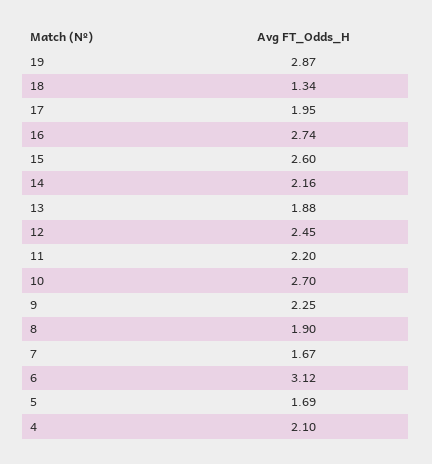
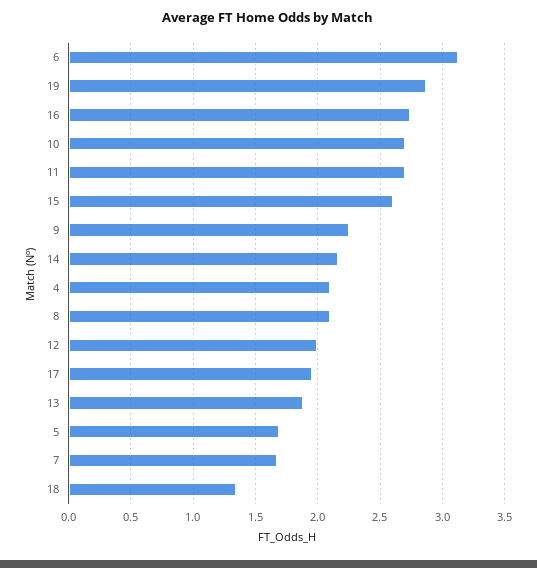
  {
    "19": 2.87,
    "18": 1.34,
    "17": 1.95,
    "16": 2.74,
    "15": 2.6,
    "14": 2.16,
    "13": 1.88,
-   "12": 2.45,
+   "12": 2,
-   "11": 2.2,
+   "11": 2.7,
    "10": 2.7,
    "9": 2.25,
-   "8": 1.9,
+   "8": 2.1,
    "7": 1.67,
    "6": 3.12,
    "5": 1.69,
    "4": 2.1
  }

